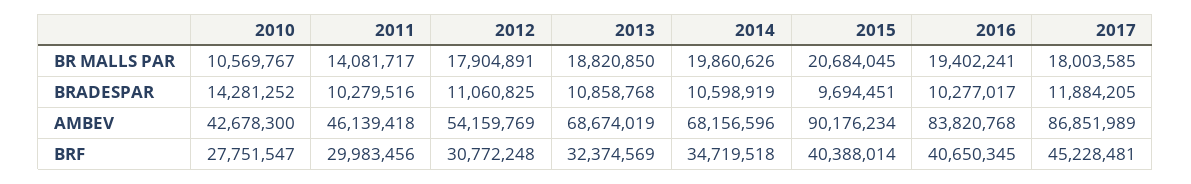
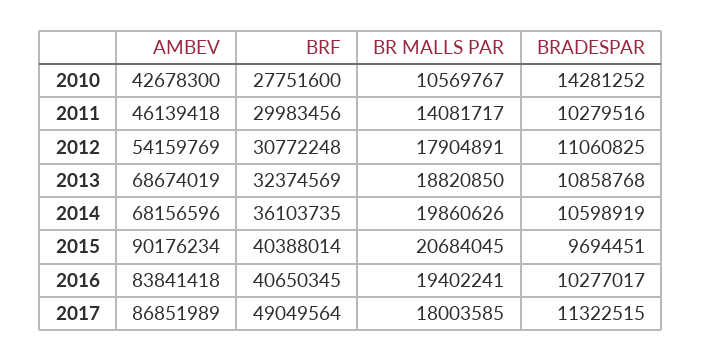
  {
    "2010": {
      "BR MALLS PAR": 10569767,
      "BRADESPAR": 14281252,
      "AMBEV": 42678300,
-     "BRF": 27751547
+     "BRF": 27751600
    },
    "2011": {
      "BR MALLS PAR": 14081717,
      "BRADESPAR": 10279516,
      "AMBEV": 46139418,
      "BRF": 29983456
    },
    "2012": {
      "BR MALLS PAR": 17904891,
      "BRADESPAR": 11060825,
      "AMBEV": 54159769,
      "BRF": 30772248
    },
    "2013": {
      "BR MALLS PAR": 18820850,
      "BRADESPAR": 10858768,
      "AMBEV": 68674019,
      "BRF": 32374569
    },
    "2014": {
      "BR MALLS PAR": 19860626,
      "BRADESPAR": 10598919,
      "AMBEV": 68156596,
-     "BRF": 34719518
+     "BRF": 36103735
    },
    "2015": {
      "BR MALLS PAR": 20684045,
      "BRADESPAR": 9694451,
      "AMBEV": 90176234,
      "BRF": 40388014
    },
    "2016": {
      "BR MALLS PAR": 19402241,
      "BRADESPAR": 10277017,
-     "AMBEV": 83820768,
+     "AMBEV": 83841418,
      "BRF": 40650345
    },
    "2017": {
      "BR MALLS PAR": 18003585,
-     "BRADESPAR": 11884205,
+     "BRADESPAR": 11322515,
      "AMBEV": 86851989,
-     "BRF": 45228481
+     "BRF": 49049564
    }
  }

